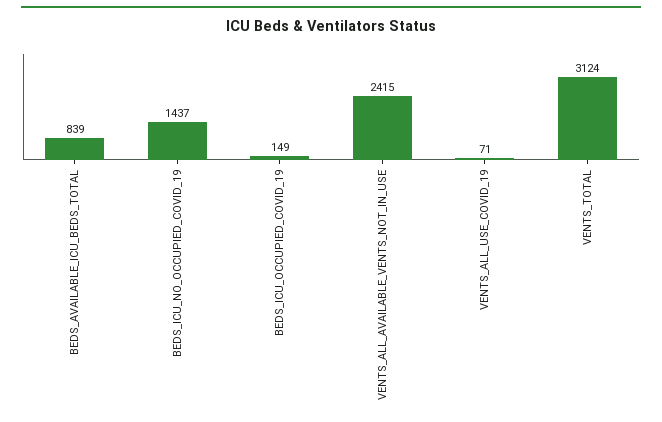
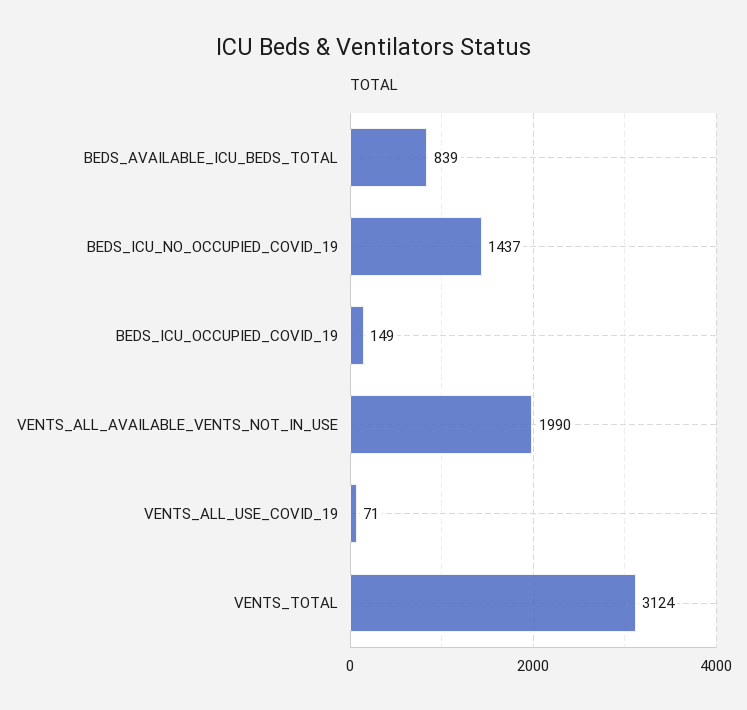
  {
    "BEDS_AVAILABLE_ICU_BEDS_TOTAL": 839,
    "BEDS_ICU_NO_OCCUPIED_COVID_19": 1437,
    "BEDS_ICU_OCCUPIED_COVID_19": 149,
-   "VENTS_ALL_AVAILABLE_VENTS_NOT_IN_USE": 2415,
+   "VENTS_ALL_AVAILABLE_VENTS_NOT_IN_USE": 1990,
    "VENTS_ALL_USE_COVID_19": 71,
    "VENTS_TOTAL": 3124
  }

